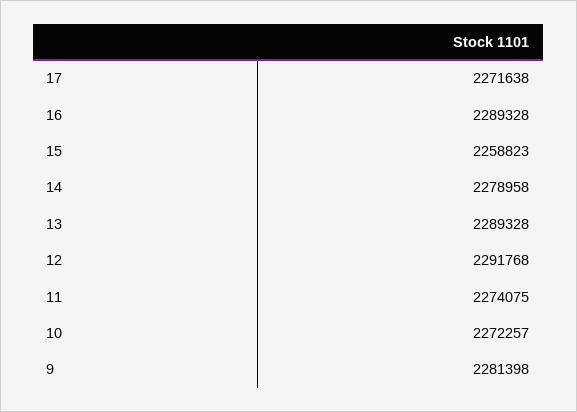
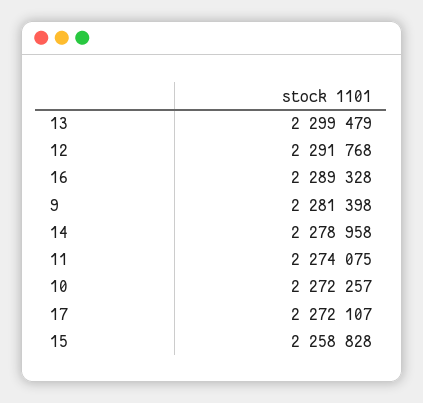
  {
-   "17": 2271638,
+   "17": 2272107,
    "16": 2289328,
-   "15": 2258823,
+   "15": 2258828,
    "14": 2278958,
-   "13": 2289328,
+   "13": 2299479,
    "12": 2291768,
    "11": 2274075,
    "10": 2272257,
    "9": 2281398
  }

